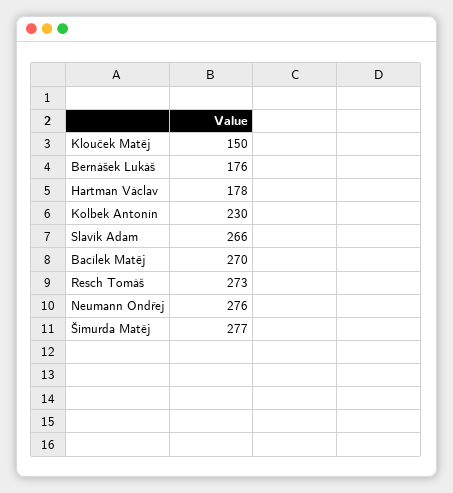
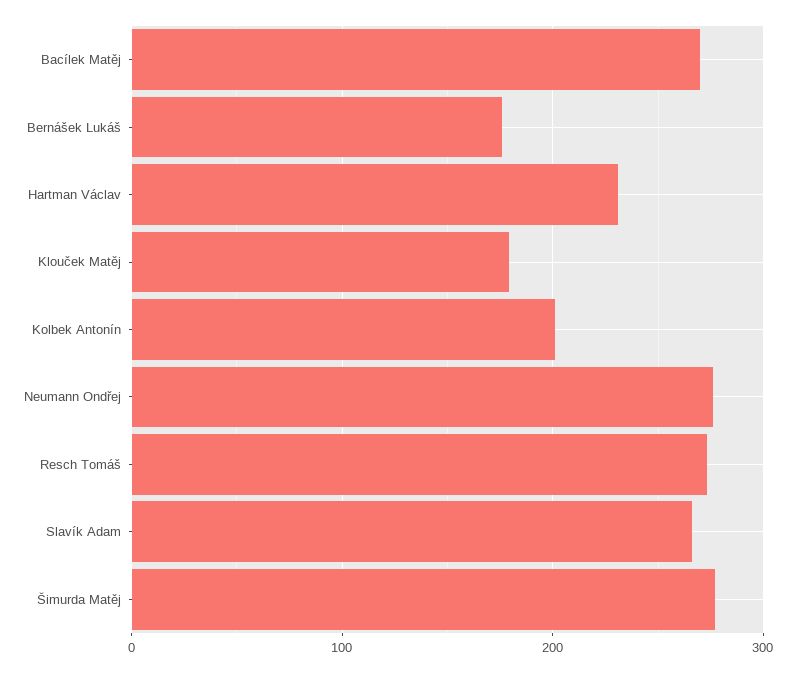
  {
-   "Klouček Matěj": 150,
+   "Klouček Matěj": 180,
    "Bernášek Lukáš": 176,
-   "Hartman Václav": 178,
+   "Hartman Václav": 230,
-   "Kolbek Antonín": 230,
+   "Kolbek Antonín": 200,
    "Slavík Adam": 266,
    "Bacílek Matěj": 270,
    "Resch Tomáš": 273,
    "Neumann Ondřej": 276,
    "Šimurda Matěj": 277
  }

